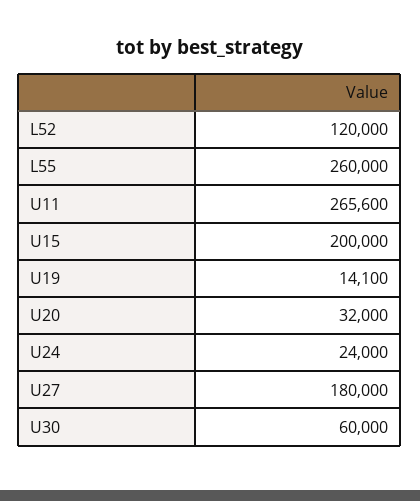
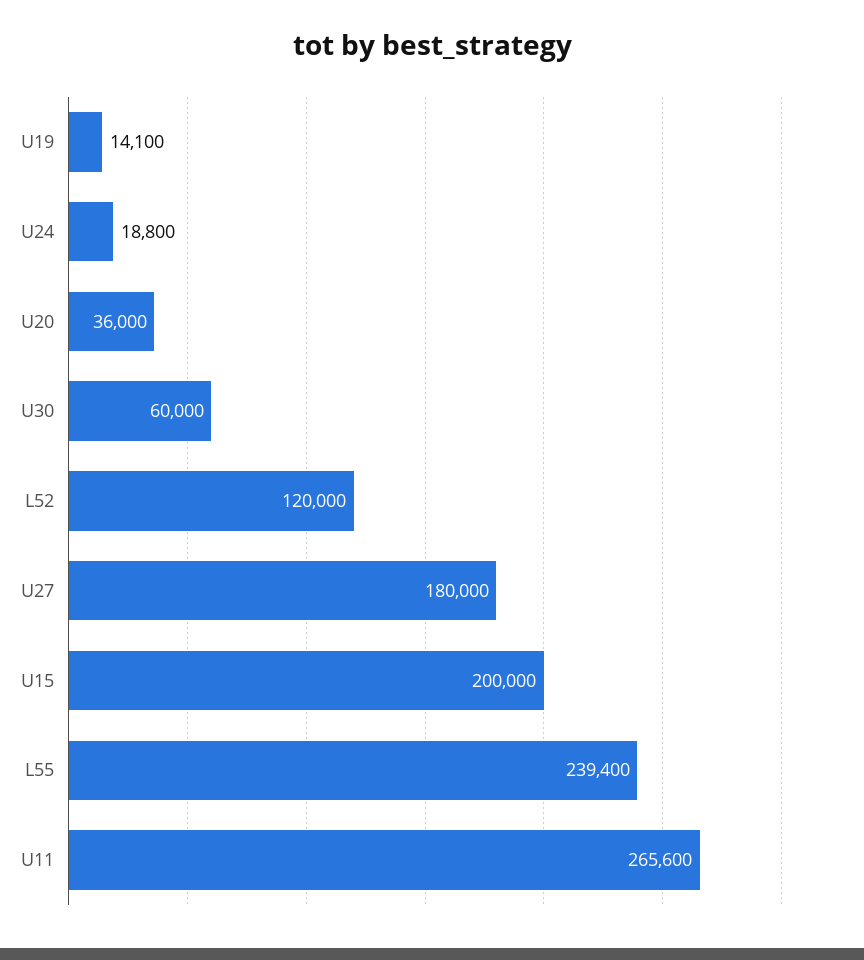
  {
    "L52": 120000,
-   "L55": 260000,
+   "L55": 239400,
    "U11": 265600,
    "U15": 200000,
    "U19": 14100,
-   "U20": 32000,
+   "U20": 36000,
-   "U24": 24000,
+   "U24": 18800,
    "U27": 180000,
    "U30": 60000
  }

